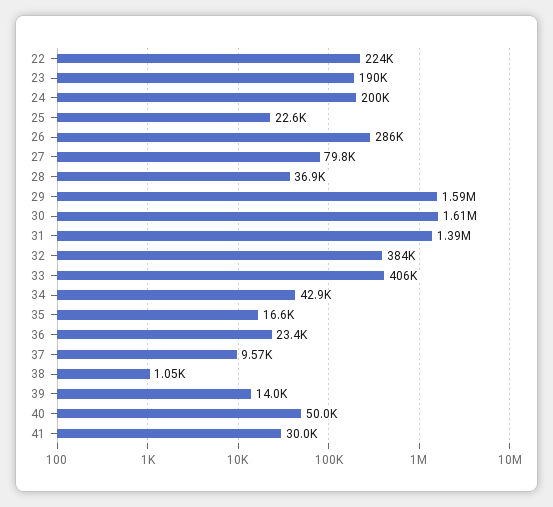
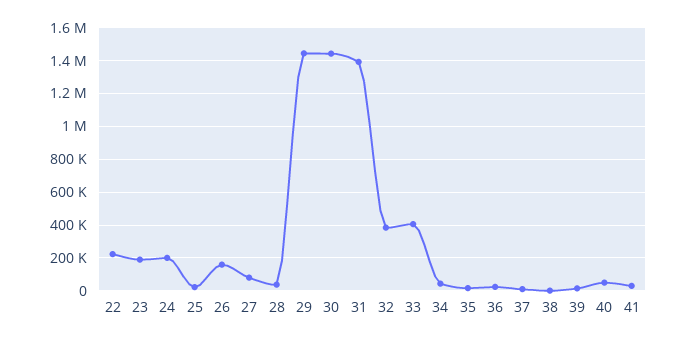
  {
    "22": 224000,
    "23": 190000,
    "24": 200000,
    "25": 22600,
-   "26": 286000,
+   "26": 150000,
    "27": 79800,
    "28": 36900,
-   "29": 1590000,
+   "29": 1450000,
-   "30": 1610000,
+   "30": 1450000,
    "31": 1390000,
    "32": 384000,
    "33": 406000,
    "34": 42900,
    "35": 16600,
    "36": 23400,
    "37": 9570,
    "38": 1050,
    "39": 14000,
    "40": 50000,
    "41": 30000
  }

